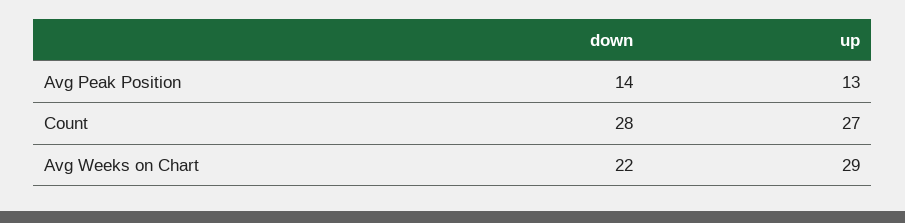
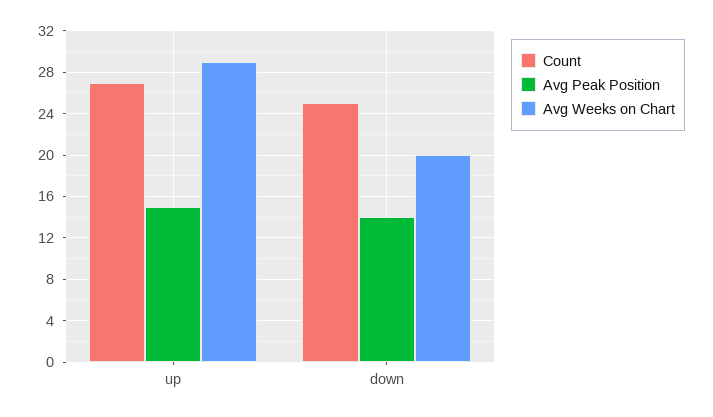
  {
    "Avg Peak Position": {
      "down": 14,
-     "up": 13
+     "up": 15
    },
    "Count": {
-     "down": 28,
+     "down": 25,
      "up": 27
    },
    "Avg Weeks on Chart": {
-     "down": 22,
+     "down": 20,
      "up": 29
    }
  }

